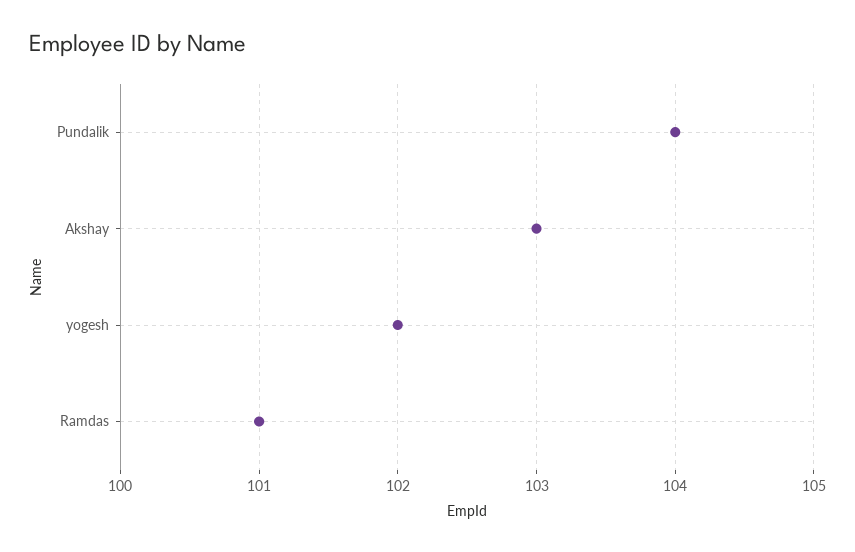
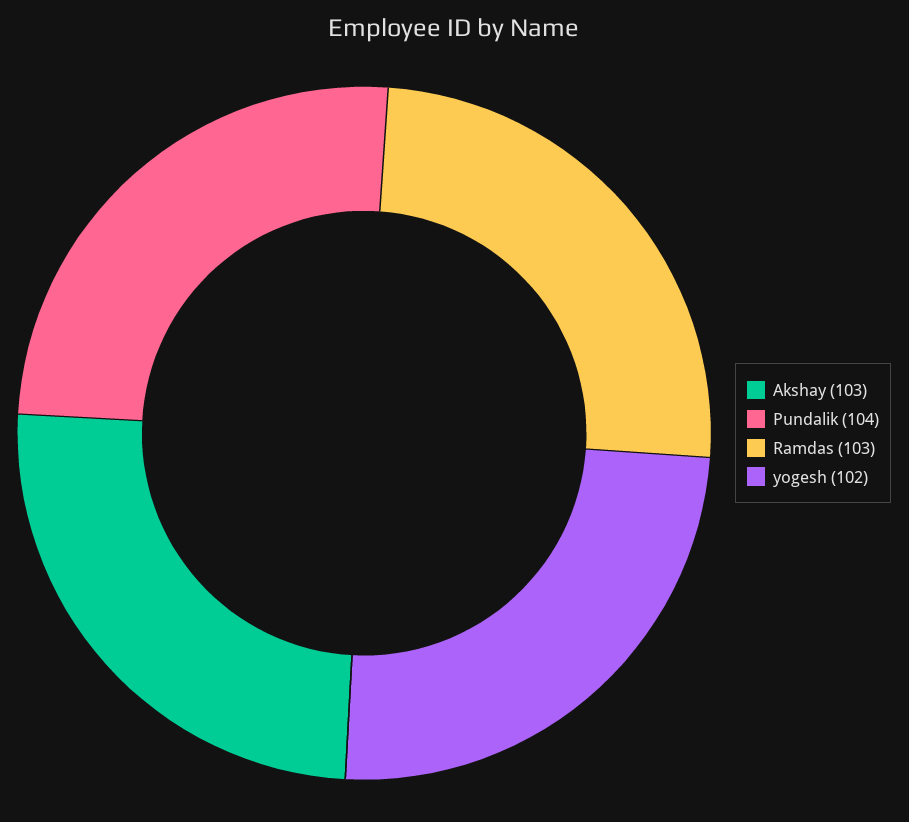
  {
    "Pundalik": 104,
    "Akshay": 103,
    "yogesh": 102,
-   "Ramdas": 101
+   "Ramdas": 103
  }

